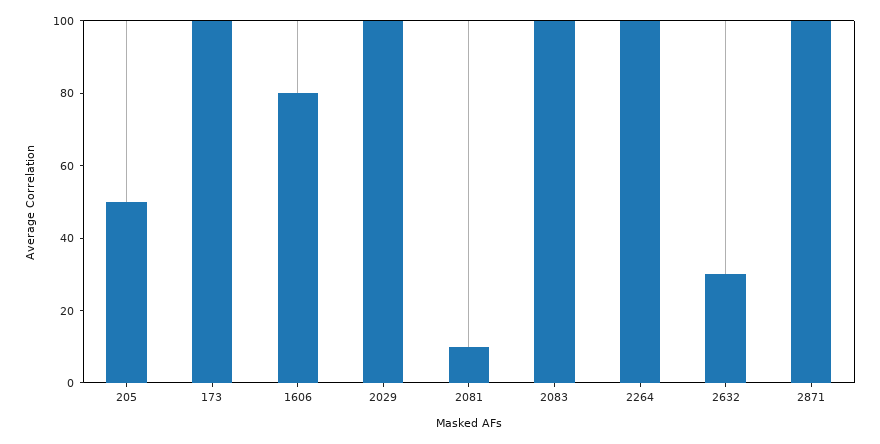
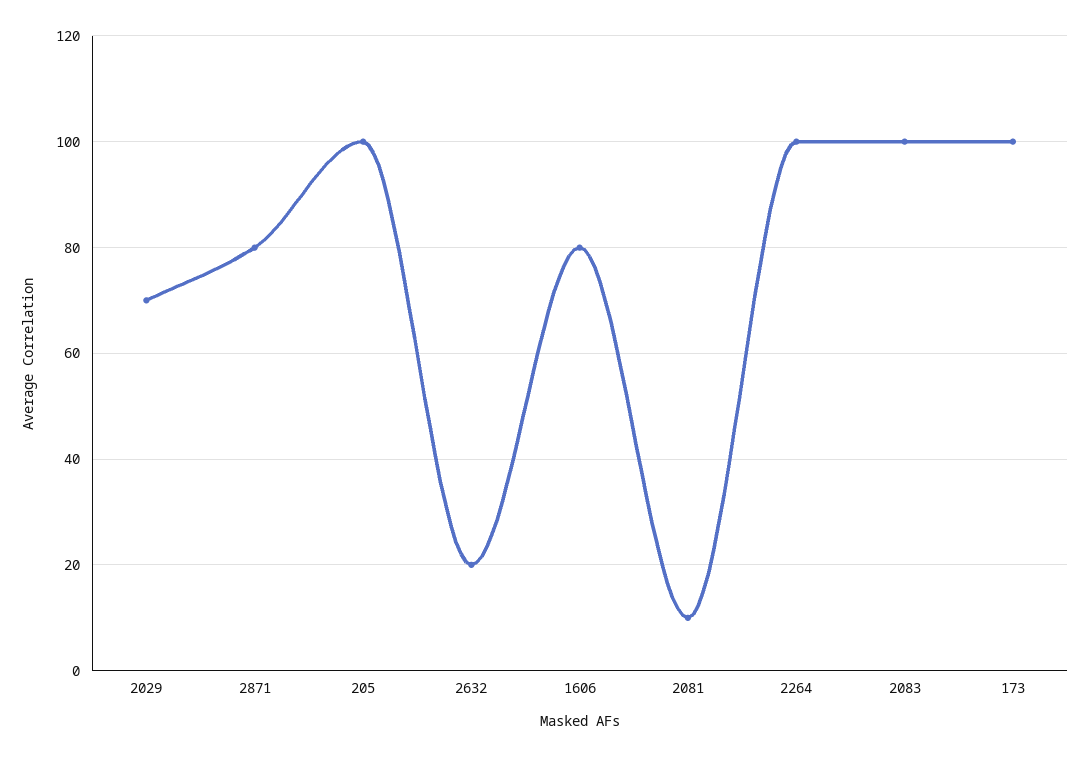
  {
-   "205": 50,
+   "205": 100,
    "173": 100,
    "1606": 80,
-   "2029": 100,
+   "2029": 70,
    "2081": 10,
    "2083": 100,
    "2264": 100,
-   "2632": 30,
+   "2632": 20,
-   "2871": 100
+   "2871": 80
  }

